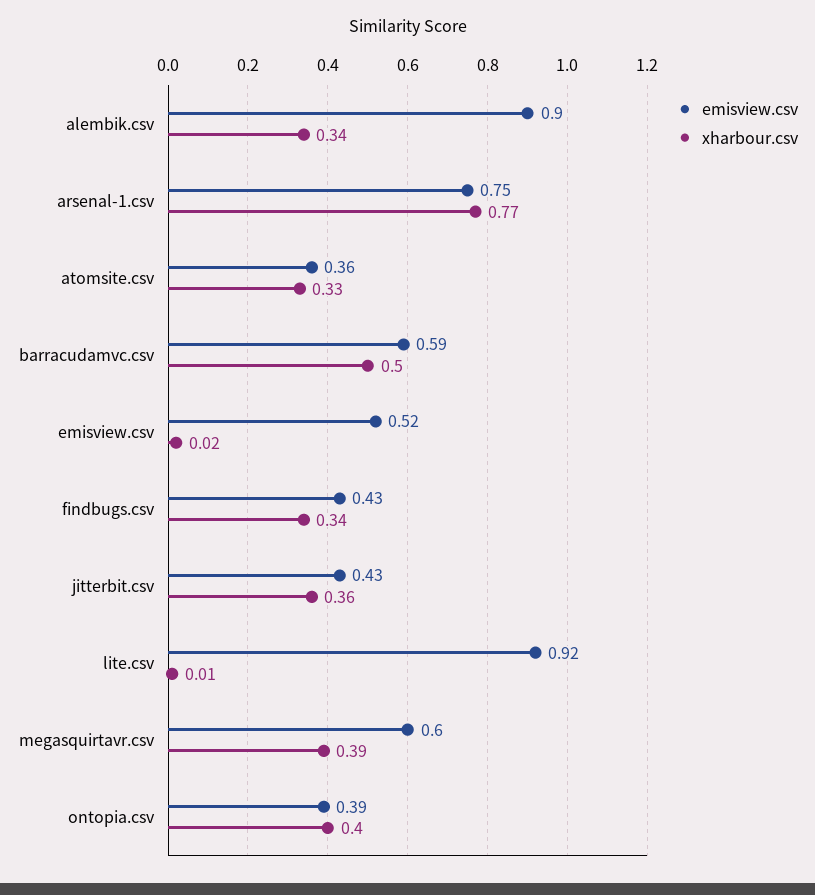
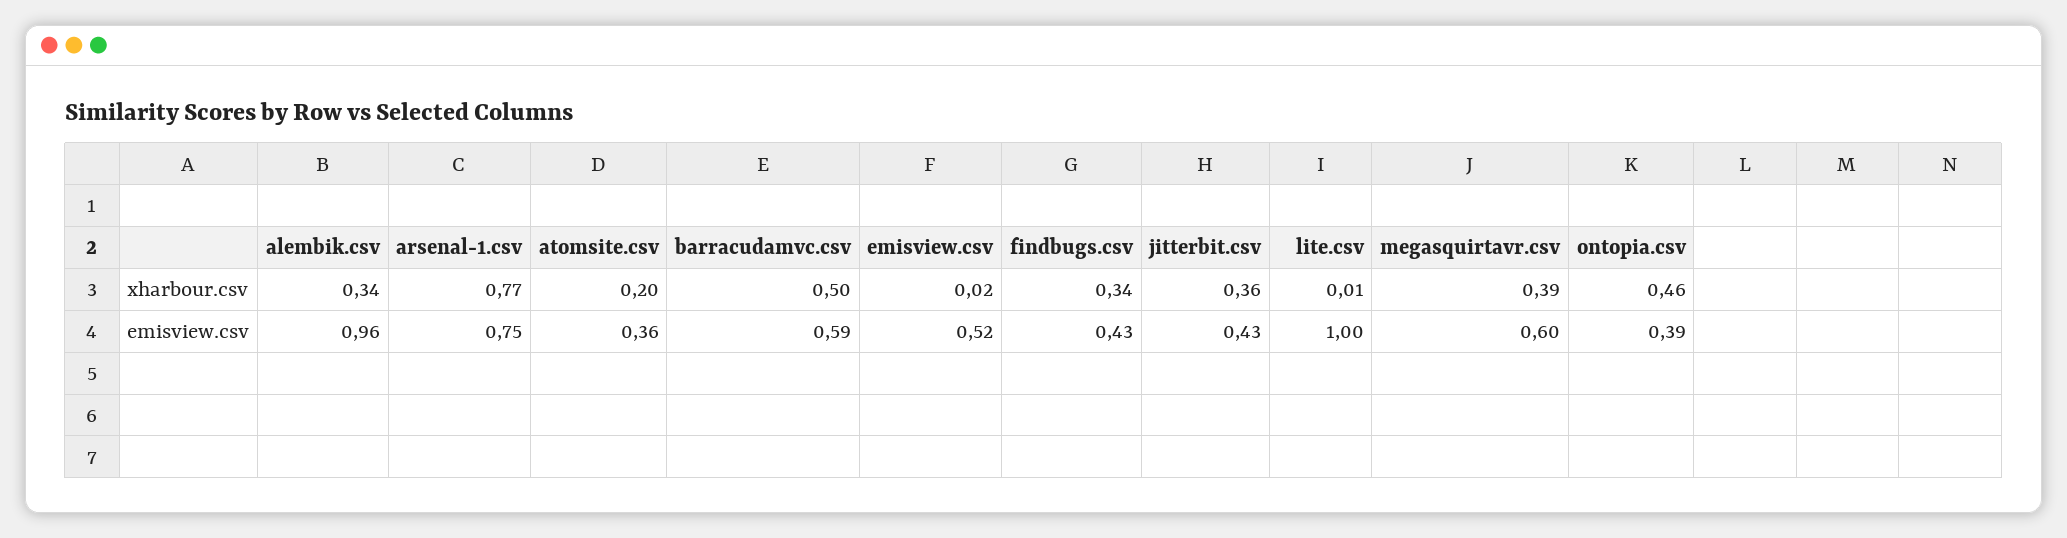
  {
    "emisview.csv": {
-     "alembik.csv": 0.9,
+     "alembik.csv": 0.96,
      "arsenal-1.csv": 0.75,
      "atomsite.csv": 0.36,
      "barracudamvc.csv": 0.59,
      "emisview.csv": 0.52,
      "findbugs.csv": 0.43,
      "jitterbit.csv": 0.43,
-     "lite.csv": 0.92,
+     "lite.csv": 1,
      "megasquirtavr.csv": 0.6,
      "ontopia.csv": 0.39
    },
    "xharbour.csv": {
      "alembik.csv": 0.34,
      "arsenal-1.csv": 0.77,
-     "atomsite.csv": 0.33,
+     "atomsite.csv": 0.2,
      "barracudamvc.csv": 0.5,
      "emisview.csv": 0.02,
      "findbugs.csv": 0.34,
      "jitterbit.csv": 0.36,
      "lite.csv": 0.01,
      "megasquirtavr.csv": 0.39,
-     "ontopia.csv": 0.4
+     "ontopia.csv": 0.46
    }
  }

